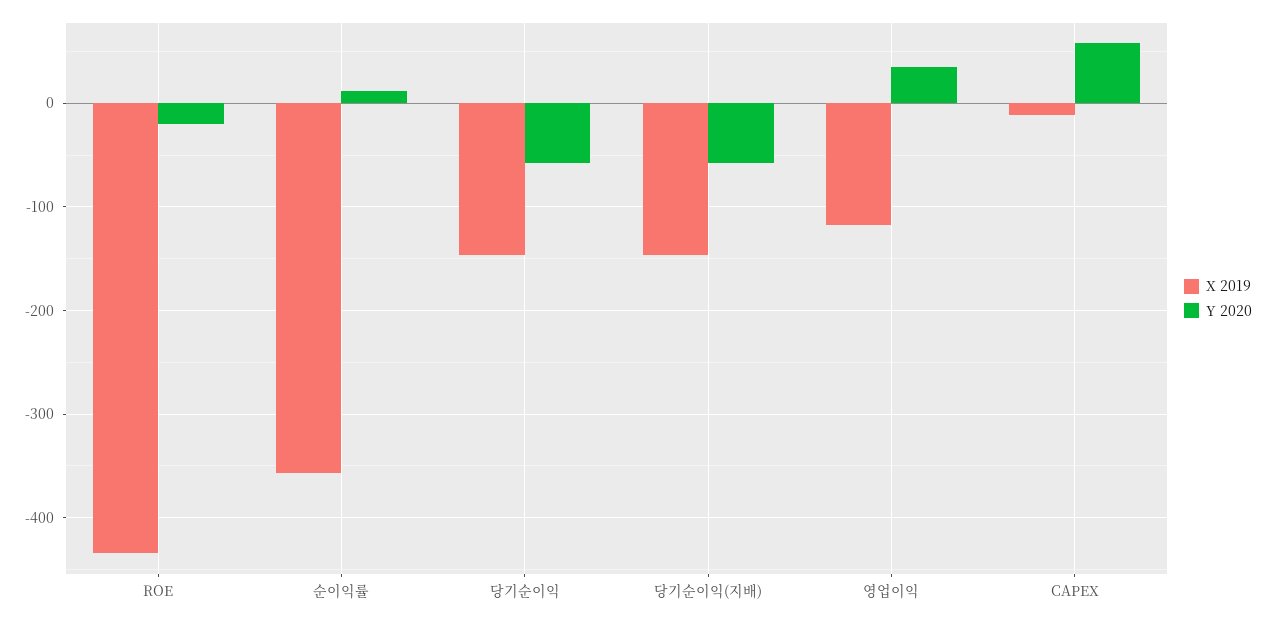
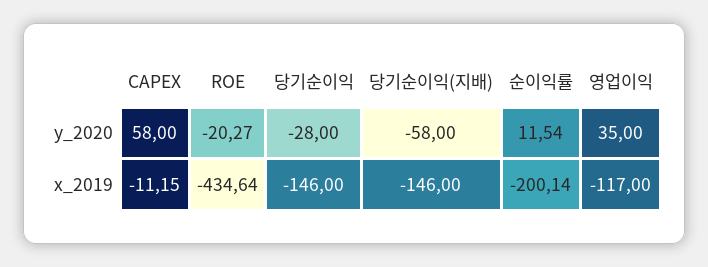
  {
    "X 2019": {
      "ROE": -434.64,
-     "순이익률": -360,
+     "순이익률": -200.14,
      "당기순이익": -146,
      "당기순이익(지배)": -146,
      "영업이익": -117,
      "CAPEX": -11.15
    },
    "Y 2020": {
      "ROE": -20.27,
      "순이익률": 11.54,
-     "당기순이익": -60,
+     "당기순이익": -28,
      "당기순이익(지배)": -58,
      "영업이익": 35,
      "CAPEX": 58
    }
  }

